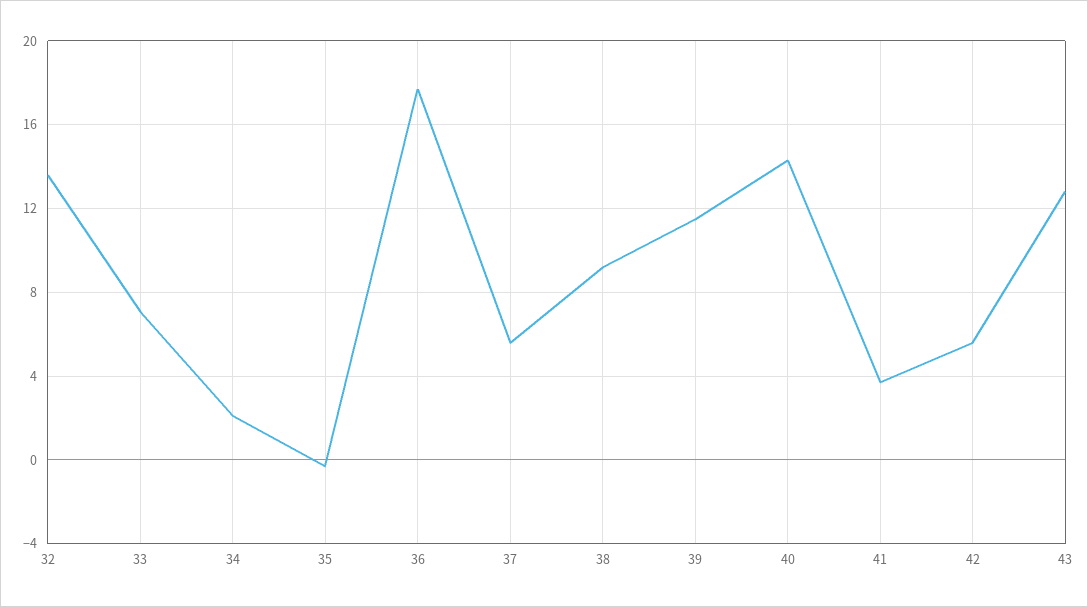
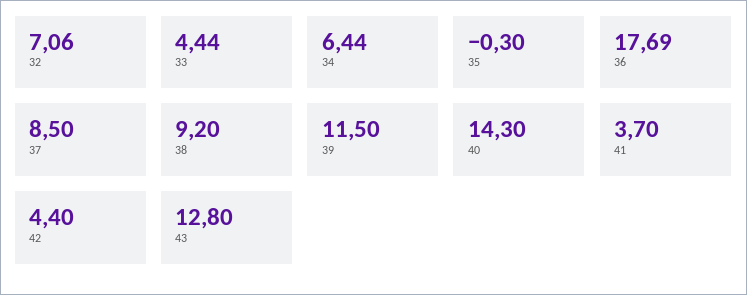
  {
-   "32": 13.5,
+   "32": 7.06,
-   "33": 7,
+   "33": 4.44,
-   "34": 2,
+   "34": 6.44,
    "35": -0.3,
    "36": 17.69,
-   "37": 5.5,
+   "37": 8.5,
    "38": 9.2,
    "39": 11.5,
    "40": 14.3,
    "41": 3.7,
-   "42": 5.5,
+   "42": 4.4,
    "43": 12.8
  }

